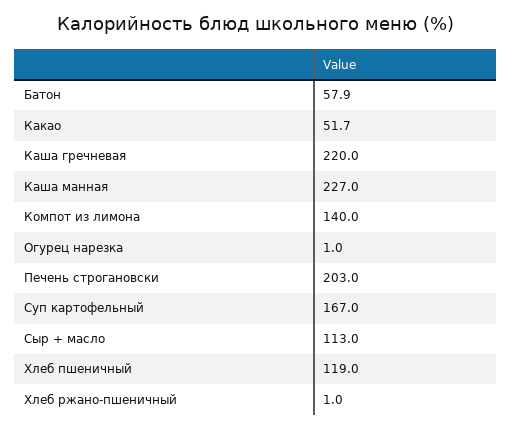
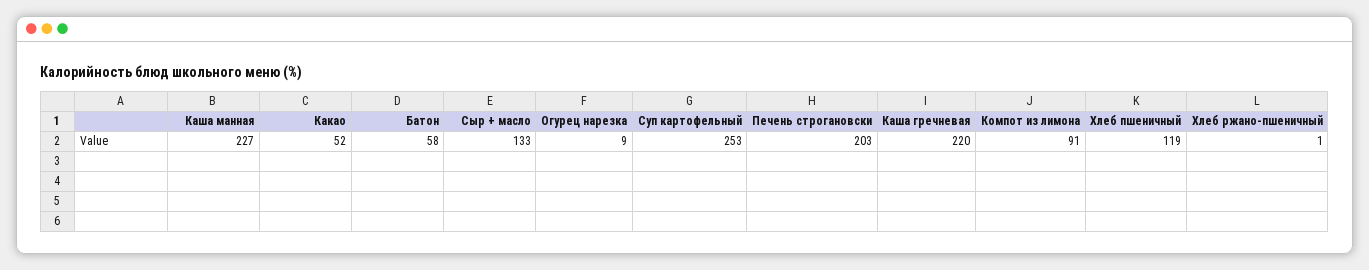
  {
    "Батон": 57.9,
    "Какао": 51.7,
    "Каша гречневая": 220,
    "Каша манная": 227,
-   "Компот из лимона": 140,
+   "Компот из лимона": 91,
-   "Огурец нарезка": 1,
+   "Огурец нарезка": 9,
    "Печень строгановски": 203,
-   "Суп картофельный": 167,
+   "Суп картофельный": 253,
-   "Сыр + масло": 113,
+   "Сыр + масло": 133,
    "Хлеб пшеничный": 119,
    "Хлеб ржано-пшеничный": 1
  }

